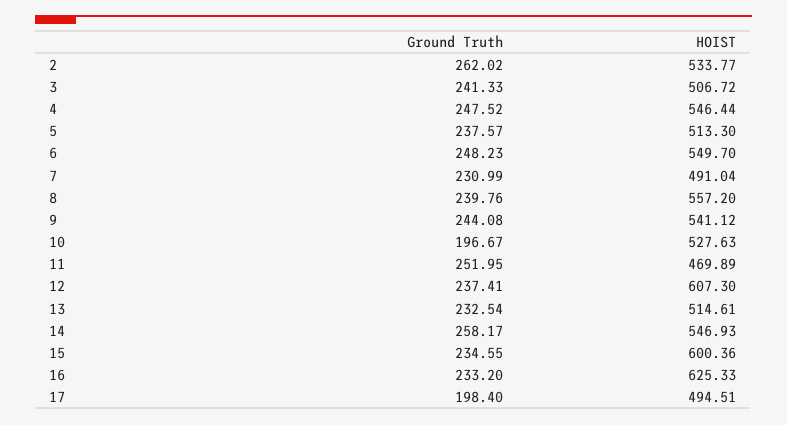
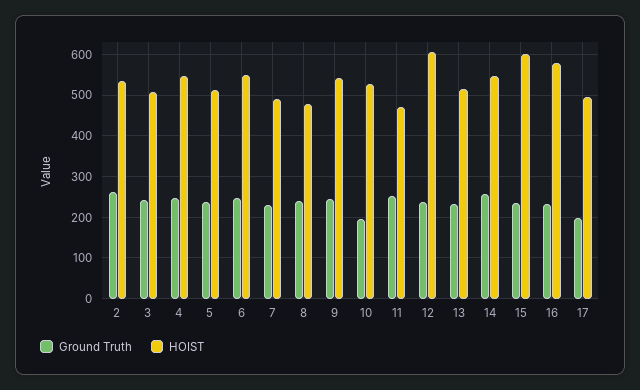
  {
    "Ground Truth": {
      "2": 262.02,
      "3": 241.33,
      "4": 247.52,
      "5": 237.57,
      "6": 248.23,
      "7": 230.99,
      "8": 239.76,
      "9": 244.08,
      "10": 196.67,
      "11": 251.95,
      "12": 237.41,
      "13": 232.54,
      "14": 258.17,
      "15": 234.55,
      "16": 233.2,
      "17": 198.4
    },
    "HOIST": {
      "2": 533.77,
      "3": 506.72,
      "4": 546.44,
      "5": 513.3,
      "6": 549.7,
      "7": 491.04,
-     "8": 557.2,
+     "8": 480,
      "9": 541.12,
      "10": 527.63,
      "11": 469.89,
      "12": 607.3,
      "13": 514.61,
      "14": 546.93,
      "15": 600.36,
-     "16": 625.33,
+     "16": 580,
      "17": 494.51
    }
  }

